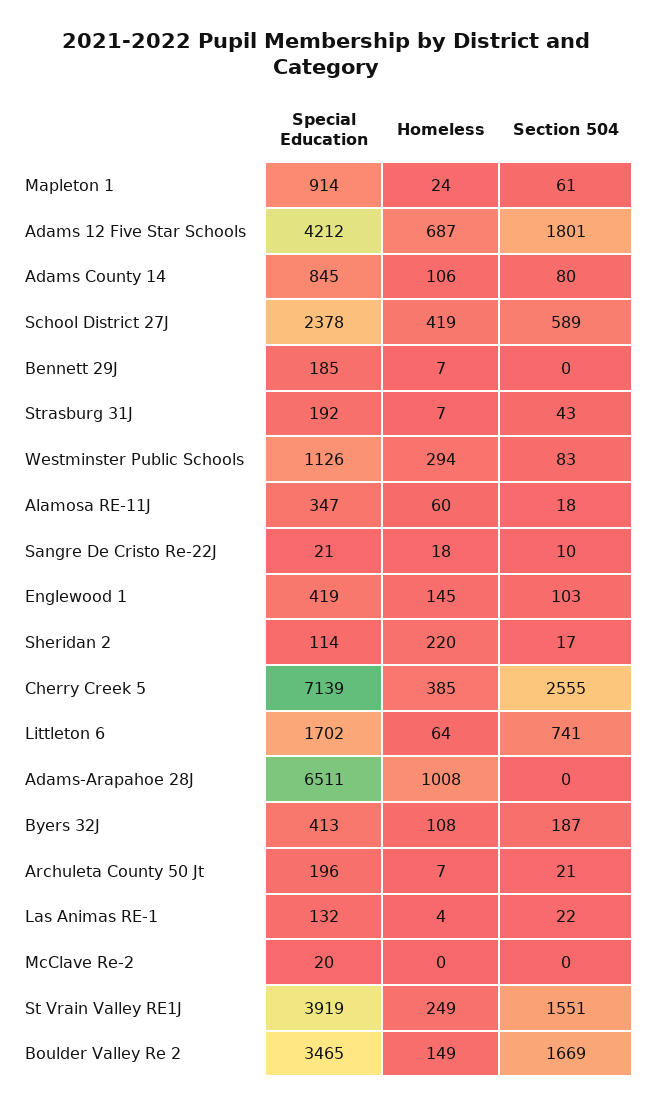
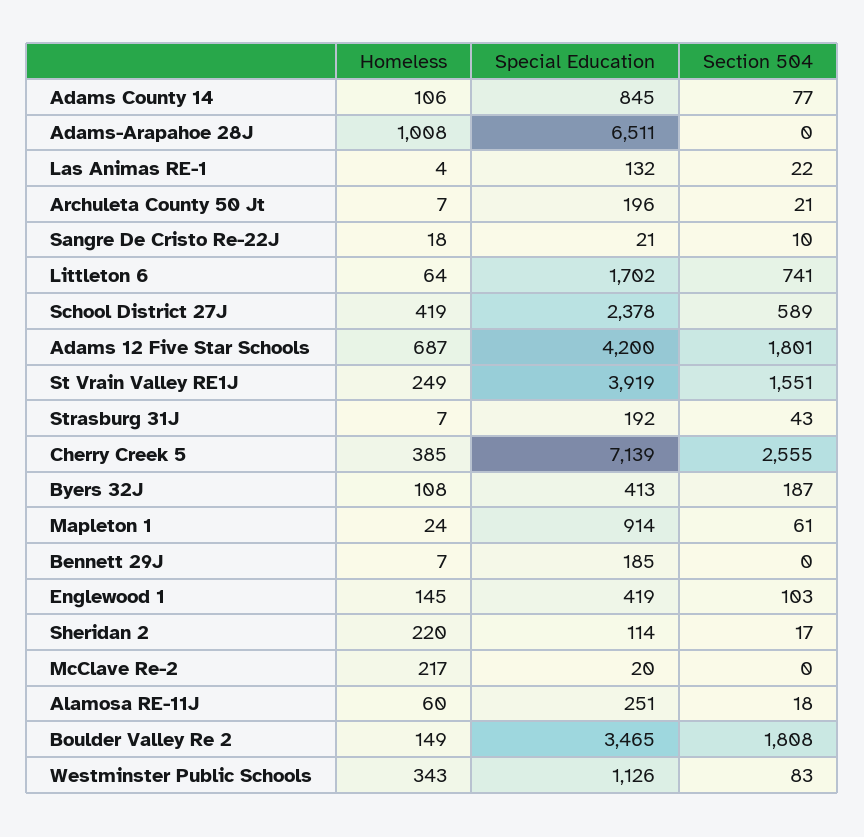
  {
    "Special Education": {
      "Mapleton 1": 914,
-     "Adams 12 Five Star Schools": 4212,
+     "Adams 12 Five Star Schools": 4200,
      "Adams County 14": 845,
      "School District 27J": 2378,
      "Bennett 29J": 185,
      "Strasburg 31J": 192,
      "Westminster Public Schools": 1126,
-     "Alamosa RE-11J": 347,
+     "Alamosa RE-11J": 251,
      "Sangre De Cristo Re-22J": 21,
      "Englewood 1": 419,
      "Sheridan 2": 114,
      "Cherry Creek 5": 7139,
      "Littleton 6": 1702,
      "Adams-Arapahoe 28J": 6511,
      "Byers 32J": 413,
      "Archuleta County 50 Jt": 196,
      "Las Animas RE-1": 132,
      "McClave Re-2": 20,
      "St Vrain Valley RE1J": 3919,
      "Boulder Valley Re 2": 3465
    },
    "Homeless": {
      "Mapleton 1": 24,
      "Adams 12 Five Star Schools": 687,
      "Adams County 14": 106,
      "School District 27J": 419,
      "Bennett 29J": 7,
      "Strasburg 31J": 7,
-     "Westminster Public Schools": 294,
+     "Westminster Public Schools": 343,
      "Alamosa RE-11J": 60,
      "Sangre De Cristo Re-22J": 18,
      "Englewood 1": 145,
      "Sheridan 2": 220,
      "Cherry Creek 5": 385,
      "Littleton 6": 64,
      "Adams-Arapahoe 28J": 1008,
      "Byers 32J": 108,
      "Archuleta County 50 Jt": 7,
      "Las Animas RE-1": 4,
-     "McClave Re-2": 0,
+     "McClave Re-2": 217,
      "St Vrain Valley RE1J": 249,
      "Boulder Valley Re 2": 149
    },
    "Section 504": {
      "Mapleton 1": 61,
      "Adams 12 Five Star Schools": 1801,
-     "Adams County 14": 80,
+     "Adams County 14": 77,
      "School District 27J": 589,
      "Bennett 29J": 0,
      "Strasburg 31J": 43,
      "Westminster Public Schools": 83,
      "Alamosa RE-11J": 18,
      "Sangre De Cristo Re-22J": 10,
      "Englewood 1": 103,
      "Sheridan 2": 17,
      "Cherry Creek 5": 2555,
      "Littleton 6": 741,
      "Adams-Arapahoe 28J": 0,
      "Byers 32J": 187,
      "Archuleta County 50 Jt": 21,
      "Las Animas RE-1": 22,
      "McClave Re-2": 0,
      "St Vrain Valley RE1J": 1551,
-     "Boulder Valley Re 2": 1669
+     "Boulder Valley Re 2": 1808
    }
  }

